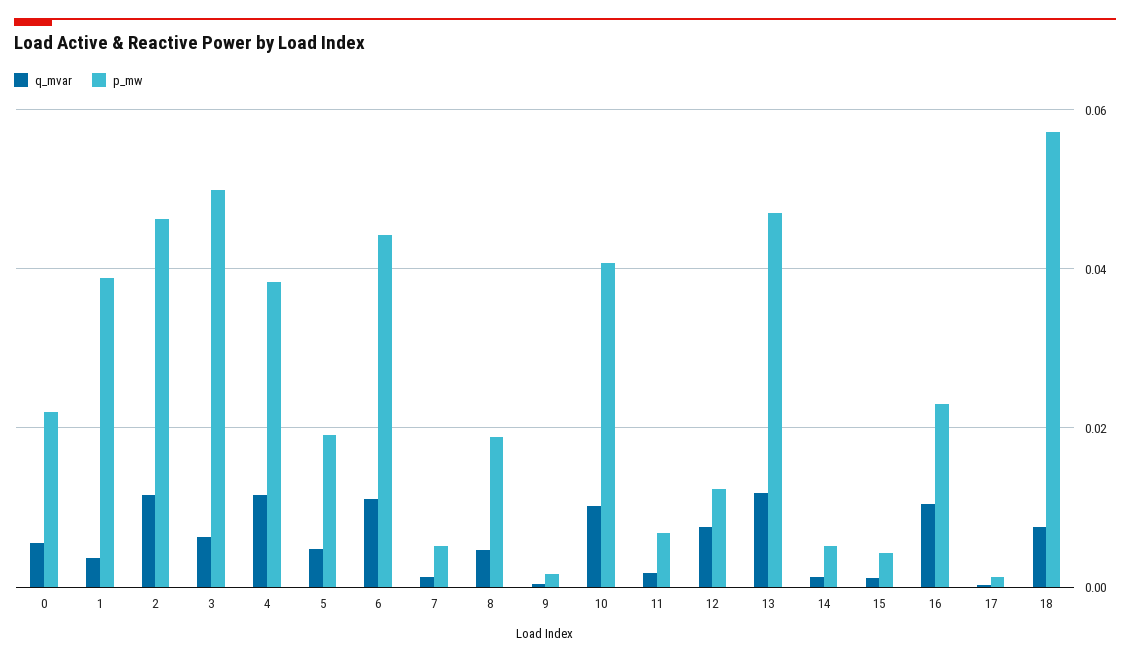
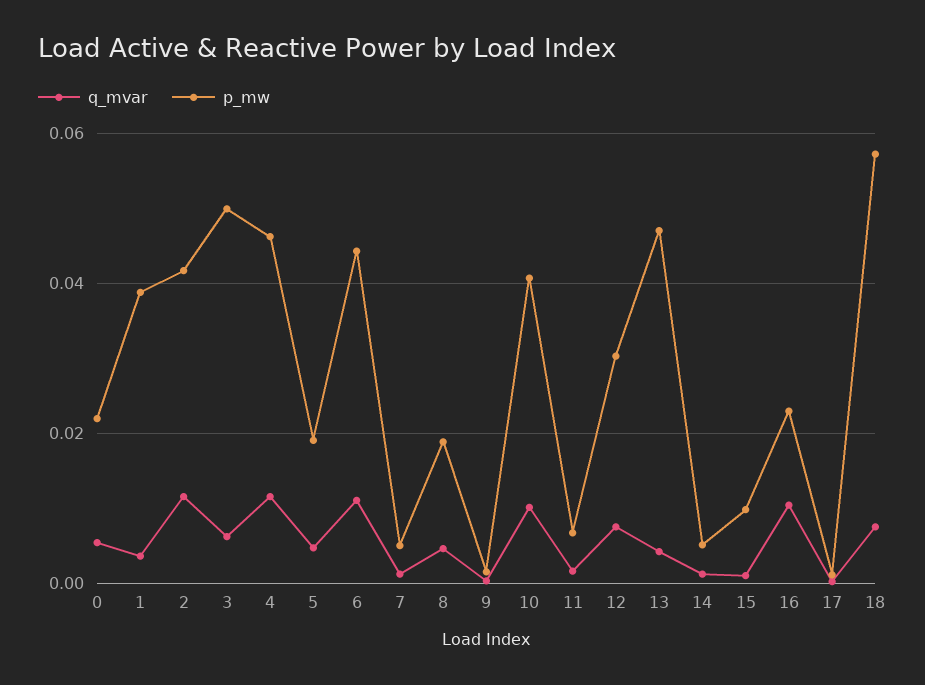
  {
    "q_mvar": {
      "0": 0.006,
      "1": 0.004,
      "2": 0.012,
      "3": 0.006,
      "4": 0.012,
      "5": 0.004,
      "6": 0.012,
      "7": 0.002,
      "8": 0.004,
      "9": 0,
      "10": 0.01,
      "11": 0.002,
      "12": 0.008,
-     "13": 0.012,
+     "13": 0.004,
      "14": 0.002,
      "15": 0.002,
      "16": 0.01,
      "17": 0,
      "18": 0.008
    },
    "p_mw": {
      "0": 0.022,
      "1": 0.038,
-     "2": 0.046,
+     "2": 0.042,
      "3": 0.05,
-     "4": 0.038,
+     "4": 0.046,
      "5": 0.02,
      "6": 0.044,
      "7": 0.006,
      "8": 0.018,
      "9": 0.002,
      "10": 0.04,
      "11": 0.006,
-     "12": 0.012,
+     "12": 0.03,
      "13": 0.048,
      "14": 0.006,
-     "15": 0.004,
+     "15": 0.01,
      "16": 0.024,
      "17": 0.002,
      "18": 0.058
    }
  }

